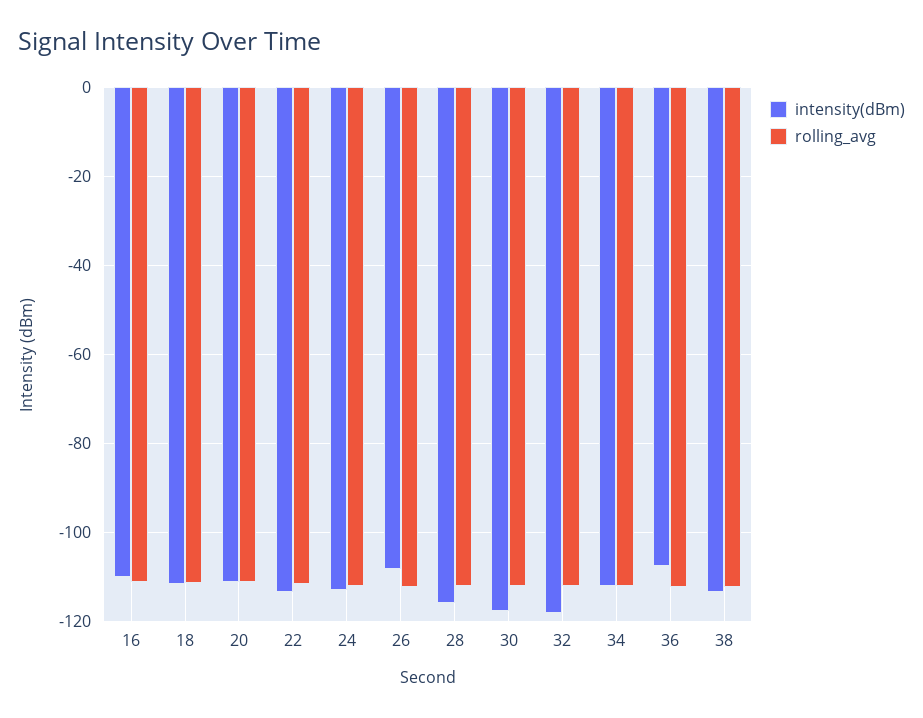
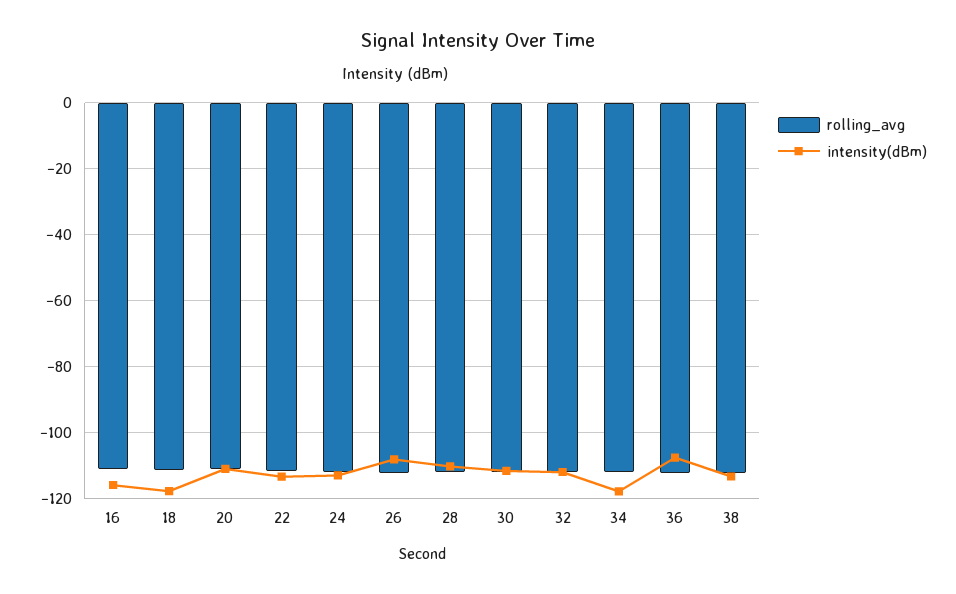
  {
    "intensity(dBm)": {
-     "16": -110,
+     "16": -116,
-     "18": -112,
+     "18": -118,
      "20": -112,
      "22": -114,
      "24": -112,
      "26": -108,
-     "28": -116,
+     "28": -110,
-     "30": -118,
+     "30": -112,
-     "32": -118,
+     "32": -112,
-     "34": -112,
+     "34": -118,
      "36": -108,
      "38": -114
    },
    "rolling_avg": {
      "16": -112,
      "18": -112,
      "20": -112,
      "22": -112,
      "24": -112,
      "26": -112,
      "28": -112,
      "30": -112,
      "32": -112,
      "34": -112,
      "36": -112,
      "38": -112
    }
  }

